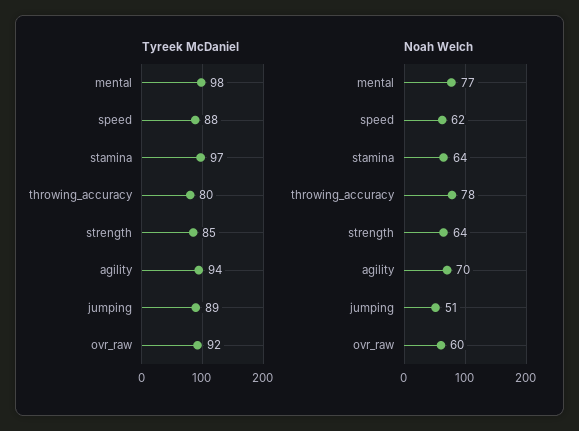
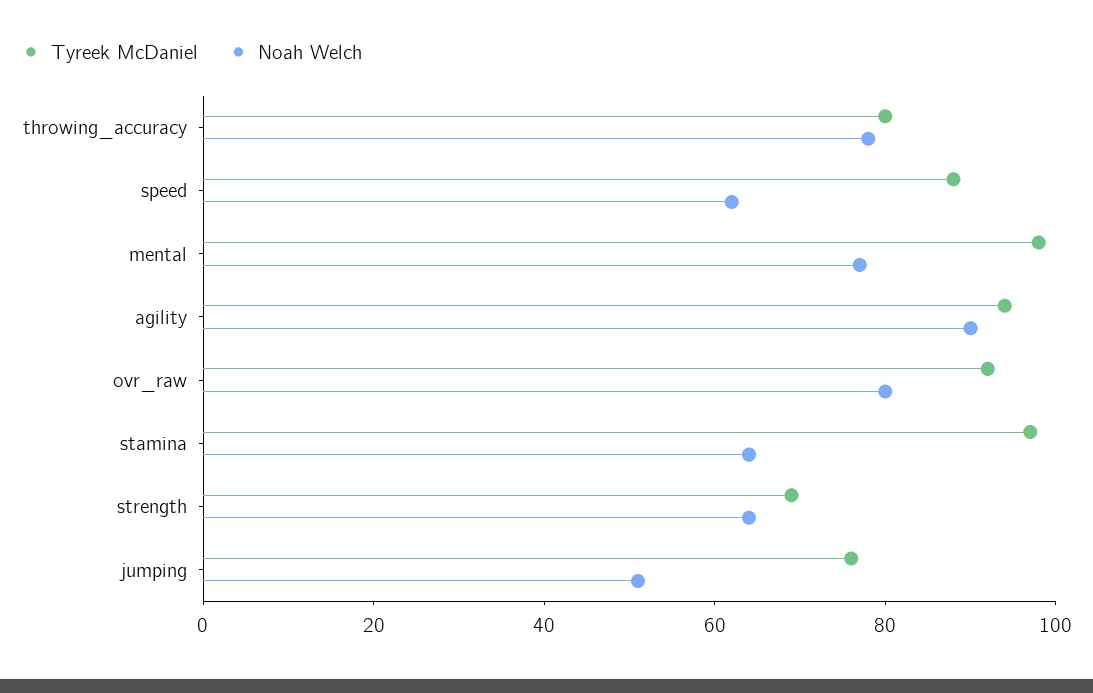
  {
    "Tyreek McDaniel": {
      "mental": 98,
      "speed": 88,
      "stamina": 97,
      "throwing_accuracy": 80,
-     "strength": 85,
+     "strength": 70,
      "agility": 94,
-     "jumping": 89,
+     "jumping": 75,
      "ovr_raw": 92
    },
    "Noah Welch": {
      "mental": 77,
      "speed": 62,
      "stamina": 64,
      "throwing_accuracy": 78,
      "strength": 64,
-     "agility": 70,
+     "agility": 90,
      "jumping": 51,
-     "ovr_raw": 60
+     "ovr_raw": 80
    }
  }

